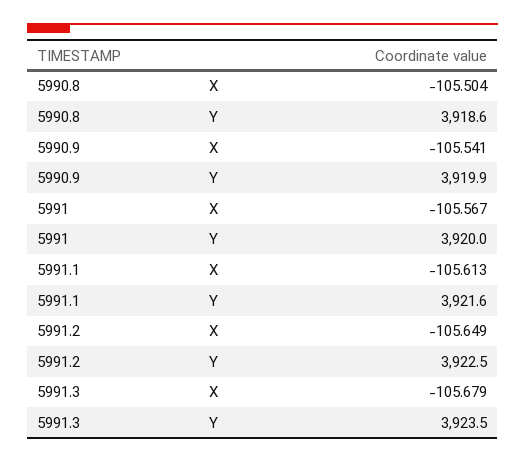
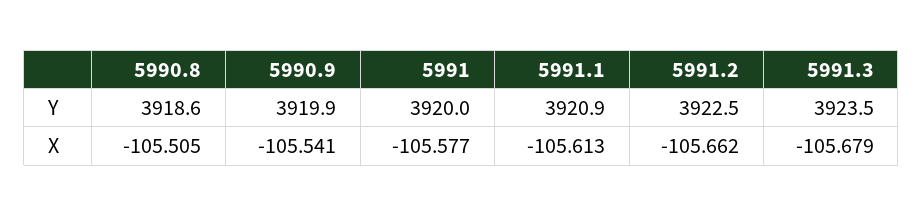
  {
    "5990.8": {
-     "X": -105.504,
+     "X": -105.505,
      "Y": 3918.6
    },
    "5990.9": {
      "X": -105.541,
      "Y": 3919.9
    },
    "5991": {
-     "X": -105.567,
+     "X": -105.577,
      "Y": 3920
    },
    "5991.1": {
      "X": -105.613,
-     "Y": 3921.6
+     "Y": 3920.9
    },
    "5991.2": {
-     "X": -105.649,
+     "X": -105.662,
      "Y": 3922.5
    },
    "5991.3": {
      "X": -105.679,
      "Y": 3923.5
    }
  }

